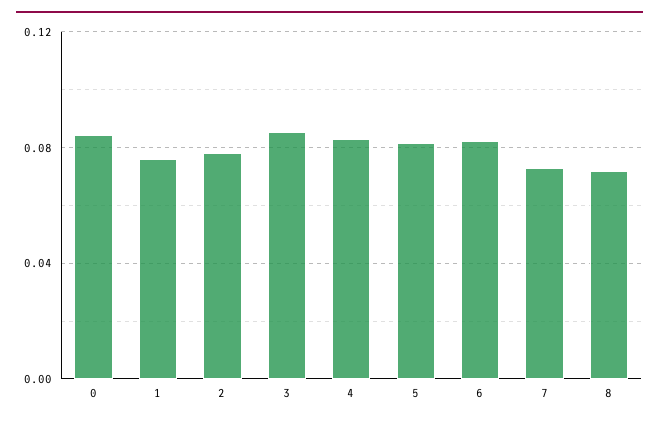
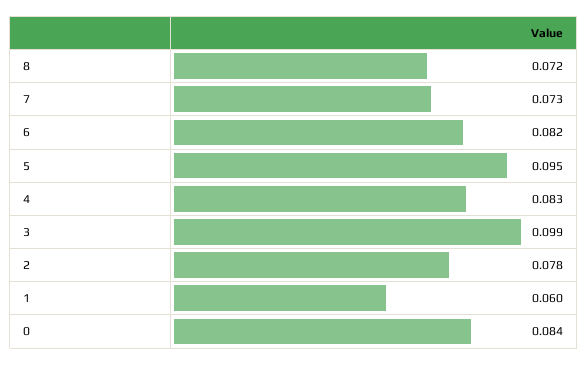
  {
    "0": 0.084,
-   "1": 0.075,
+   "1": 0.06,
    "2": 0.078,
-   "3": 0.085,
+   "3": 0.099,
    "4": 0.083,
-   "5": 0.08,
+   "5": 0.095,
    "6": 0.082,
    "7": 0.073,
    "8": 0.072
  }

